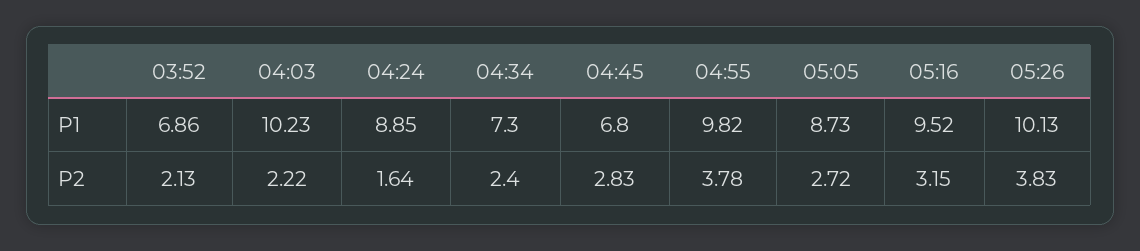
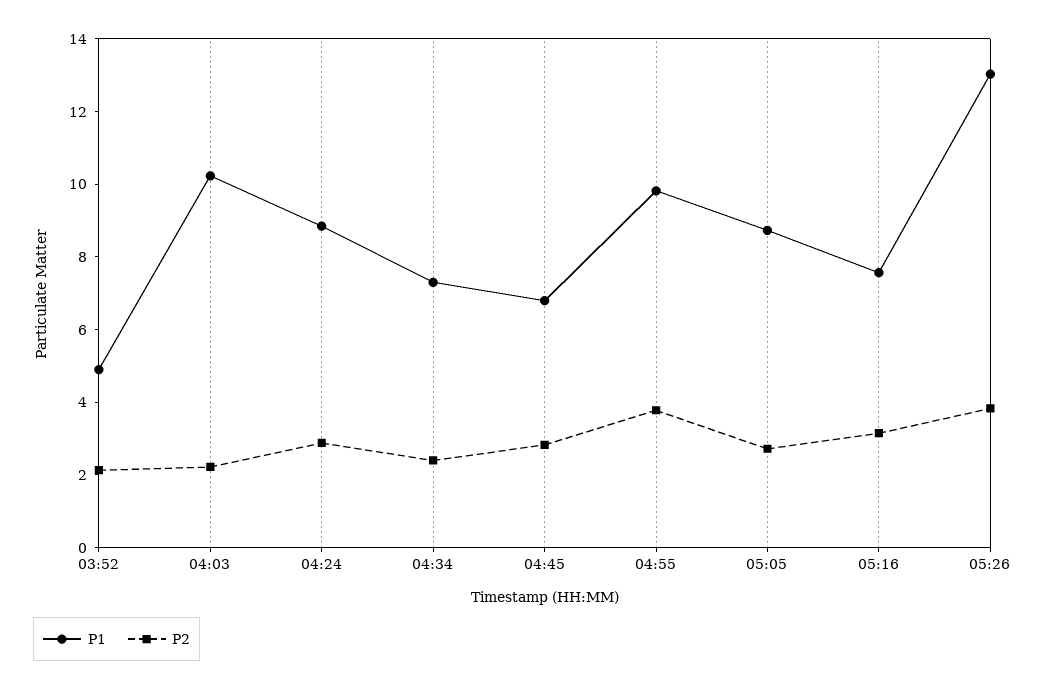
  {
    "P1": {
-     "03:52": 6.86,
+     "03:52": 5,
      "04:03": 10.23,
      "04:24": 8.85,
      "04:34": 7.3,
      "04:45": 6.8,
      "04:55": 9.82,
      "05:05": 8.73,
-     "05:16": 9.52,
+     "05:16": 7.5,
-     "05:26": 10.13
+     "05:26": 13
    },
    "P2": {
      "03:52": 2.13,
      "04:03": 2.22,
-     "04:24": 1.64,
+     "04:24": 3,
      "04:34": 2.4,
      "04:45": 2.83,
      "04:55": 3.78,
      "05:05": 2.72,
      "05:16": 3.15,
      "05:26": 3.83
    }
  }

